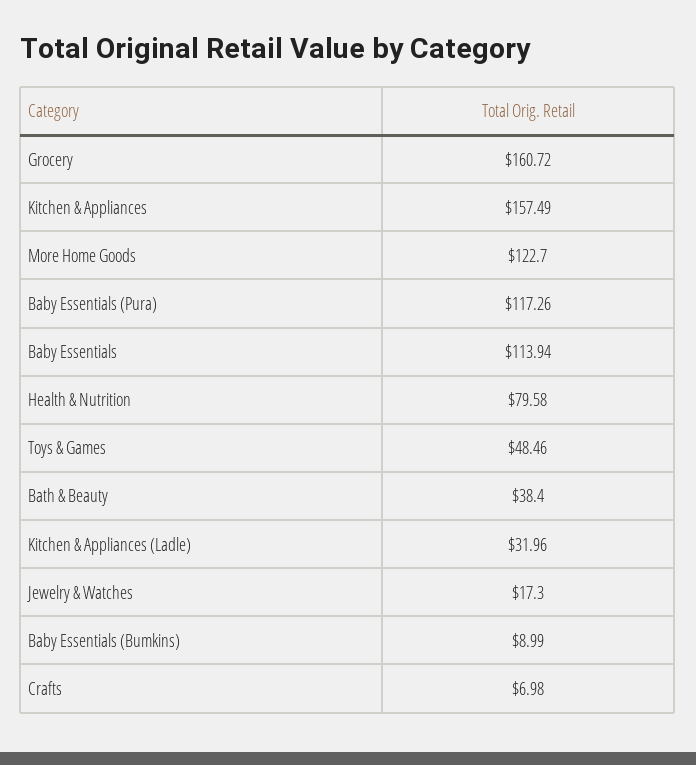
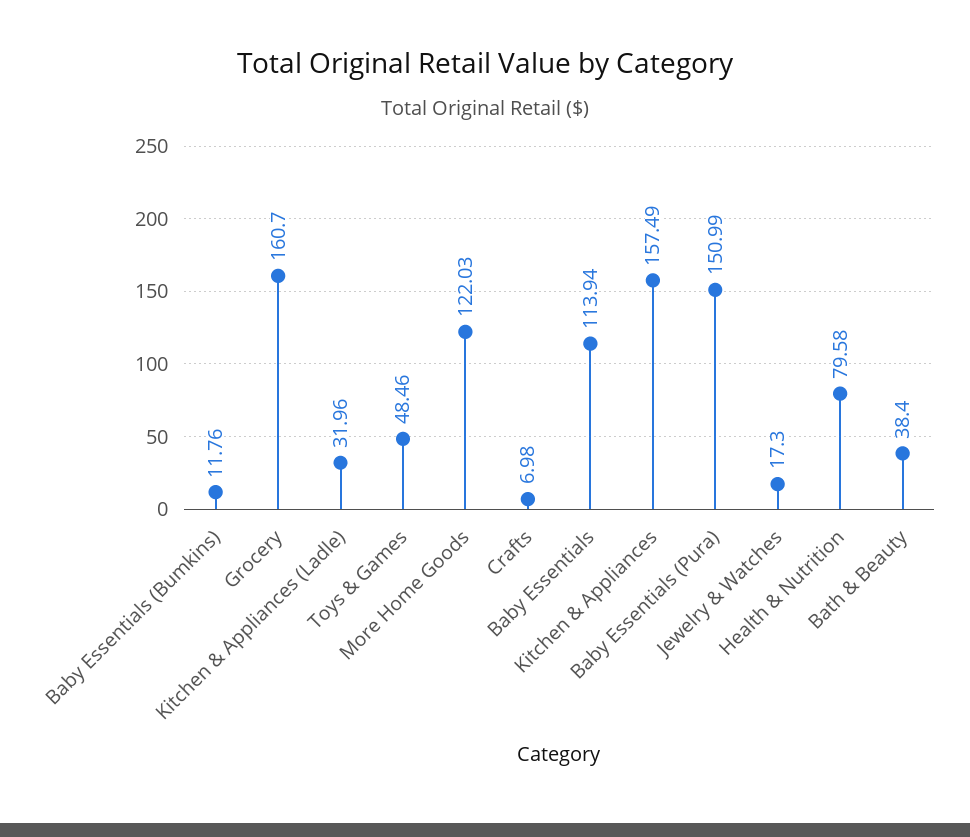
  {
-   "Grocery": 160.72,
+   "Grocery": 160.7,
    "Kitchen & Appliances": 157.49,
-   "More Home Goods": 122.7,
+   "More Home Goods": 122.03,
-   "Baby Essentials (Pura)": 117.26,
+   "Baby Essentials (Pura)": 150.99,
    "Baby Essentials": 113.94,
    "Health & Nutrition": 79.58,
    "Toys & Games": 48.46,
    "Bath & Beauty": 38.4,
    "Kitchen & Appliances (Ladle)": 31.96,
    "Jewelry & Watches": 17.3,
-   "Baby Essentials (Bumkins)": 8.99,
+   "Baby Essentials (Bumkins)": 11.76,
    "Crafts": 6.98
  }

